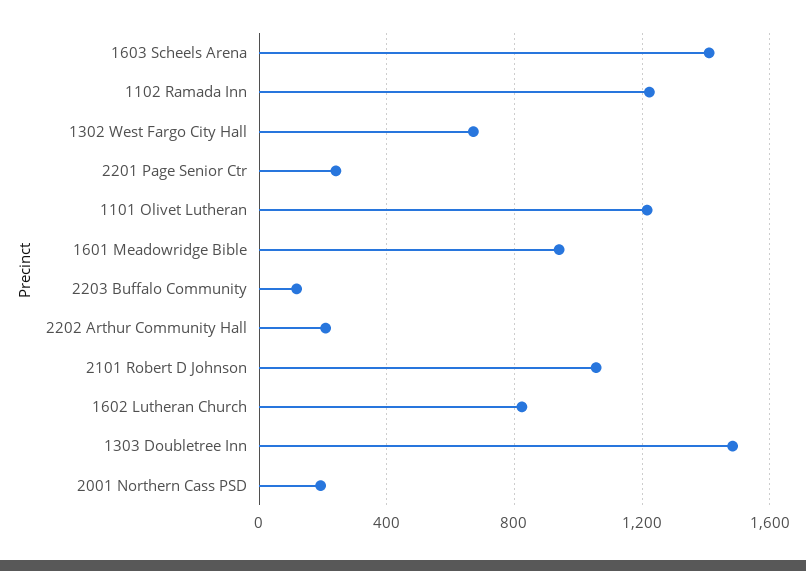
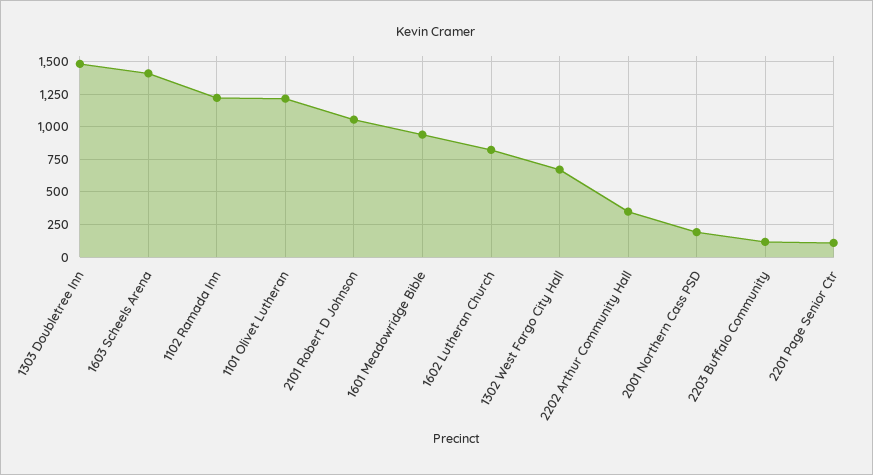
  {
    "1603 Scheels Arena": 1400,
    "1102 Ramada Inn": 1200,
    "1302 West Fargo City Hall": 650,
-   "2201 Page Senior Ctr": 250,
+   "2201 Page Senior Ctr": 100,
    "1101 Olivet Lutheran": 1200,
    "1601 Meadowridge Bible": 950,
    "2203 Buffalo Community": 100,
-   "2202 Arthur Community Hall": 200,
+   "2202 Arthur Community Hall": 350,
    "2101 Robert D Johnson": 1050,
    "1602 Lutheran Church": 800,
    "1303 Doubletree Inn": 1500,
    "2001 Northern Cass PSD": 200
  }

